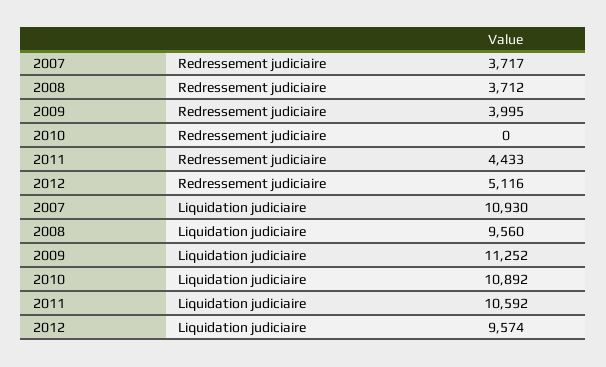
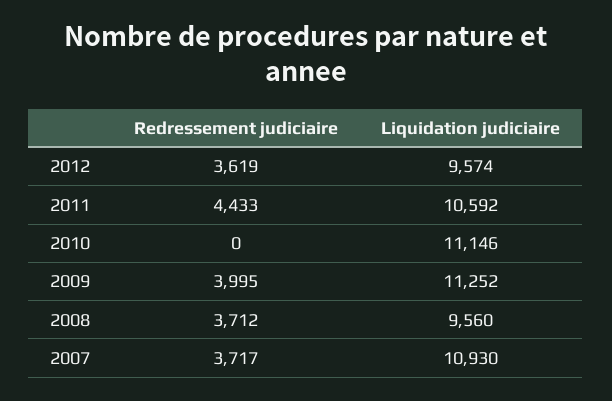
  {
    "2007": {
      "Redressement judiciaire": 3717,
      "Liquidation judiciaire": 10930
    },
    "2008": {
      "Redressement judiciaire": 3712,
      "Liquidation judiciaire": 9560
    },
    "2009": {
      "Redressement judiciaire": 3995,
      "Liquidation judiciaire": 11252
    },
    "2010": {
      "Redressement judiciaire": 0,
-     "Liquidation judiciaire": 10892
+     "Liquidation judiciaire": 11146
    },
    "2011": {
      "Redressement judiciaire": 4433,
      "Liquidation judiciaire": 10592
    },
    "2012": {
-     "Redressement judiciaire": 5116,
+     "Redressement judiciaire": 3619,
      "Liquidation judiciaire": 9574
    }
  }

